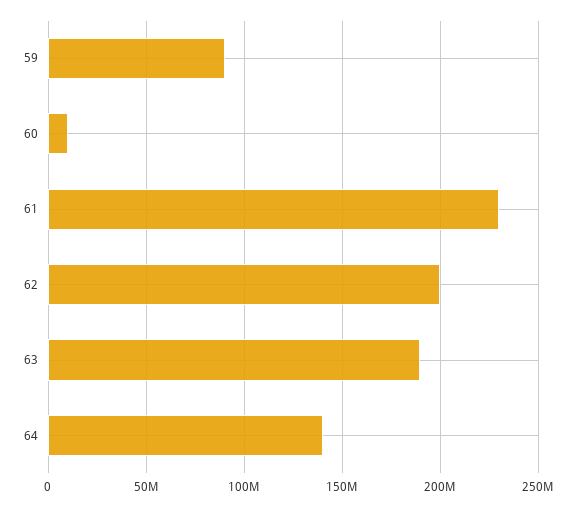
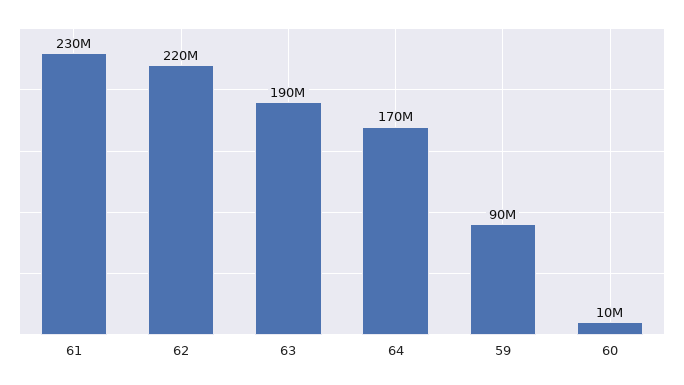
  {
    "59": 90000000,
    "60": 10000000,
    "61": 230000000,
-   "62": 200000000,
+   "62": 220000000,
    "63": 190000000,
-   "64": 140000000
+   "64": 170000000
  }

